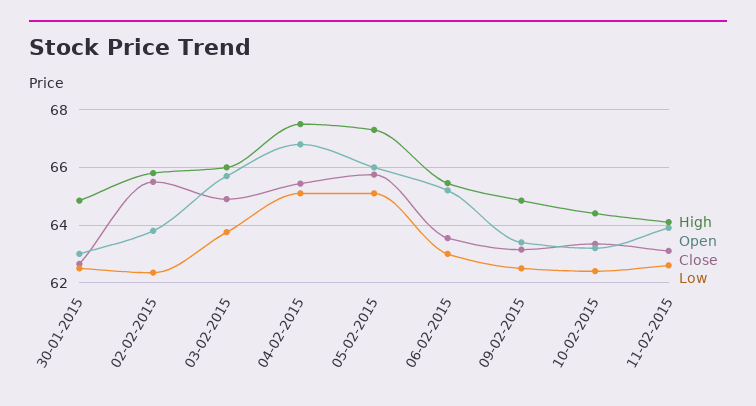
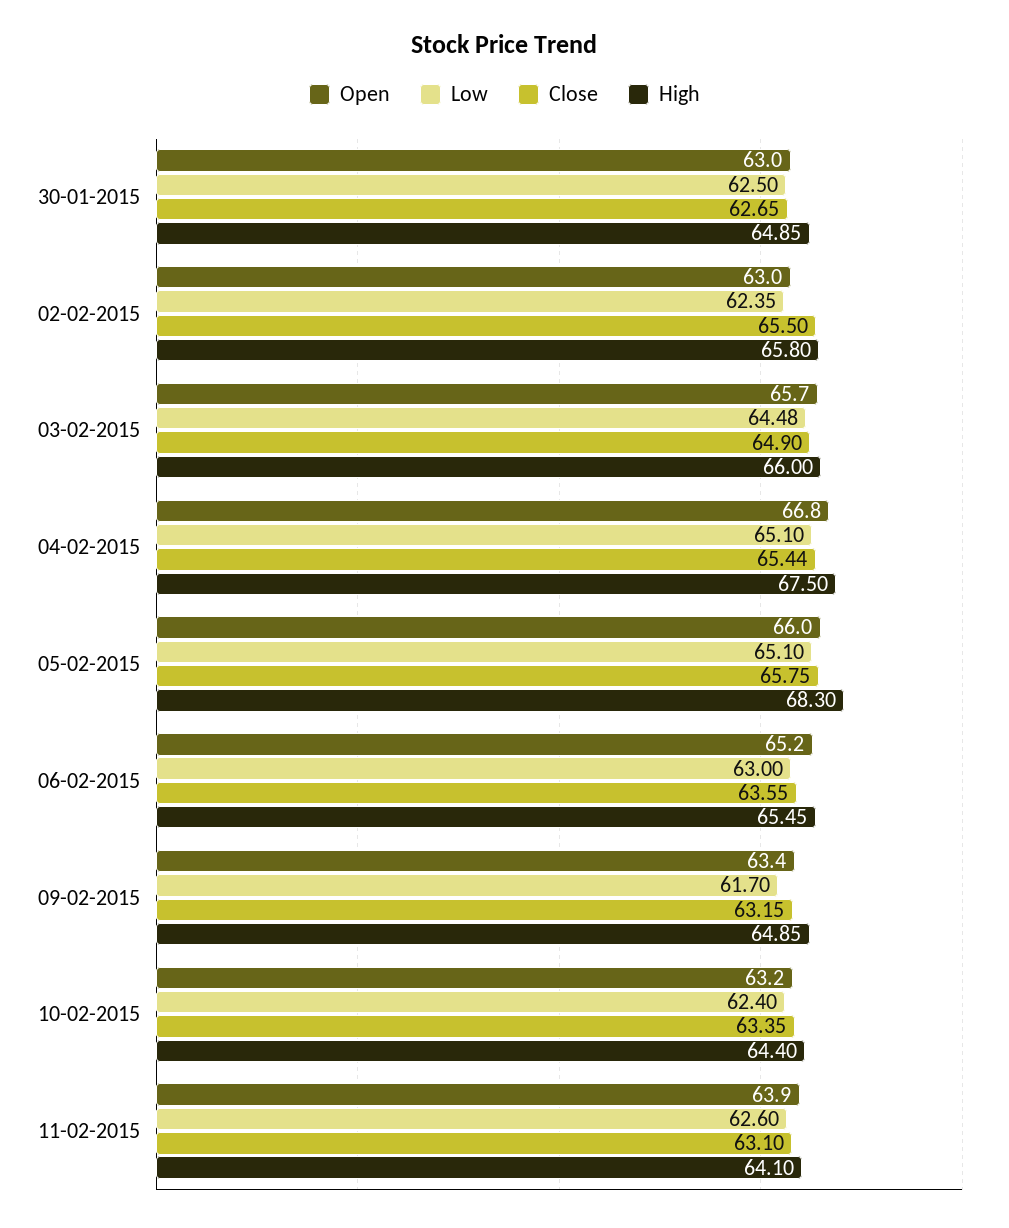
  {
    "High": {
      "30-01-2015": 64.85,
      "02-02-2015": 65.8,
      "03-02-2015": 66,
      "04-02-2015": 67.5,
-     "05-02-2015": 67.25,
+     "05-02-2015": 68.3,
      "06-02-2015": 65.45,
      "09-02-2015": 64.85,
      "10-02-2015": 64.4,
      "11-02-2015": 64.1
    },
    "Open": {
      "30-01-2015": 63,
-     "02-02-2015": 63.75,
+     "02-02-2015": 63,
      "03-02-2015": 65.7,
      "04-02-2015": 66.8,
      "05-02-2015": 66,
      "06-02-2015": 65.2,
      "09-02-2015": 63.4,
      "10-02-2015": 63.2,
      "11-02-2015": 63.9
    },
    "Close": {
      "30-01-2015": 62.65,
      "02-02-2015": 65.5,
      "03-02-2015": 64.9,
      "04-02-2015": 65.44,
      "05-02-2015": 65.75,
      "06-02-2015": 63.55,
      "09-02-2015": 63.15,
      "10-02-2015": 63.35,
      "11-02-2015": 63.1
    },
    "Low": {
      "30-01-2015": 62.5,
      "02-02-2015": 62.35,
-     "03-02-2015": 63.75,
+     "03-02-2015": 64.48,
      "04-02-2015": 65.1,
      "05-02-2015": 65.1,
      "06-02-2015": 63,
-     "09-02-2015": 62.5,
+     "09-02-2015": 61.7,
      "10-02-2015": 62.4,
      "11-02-2015": 62.6
    }
  }

